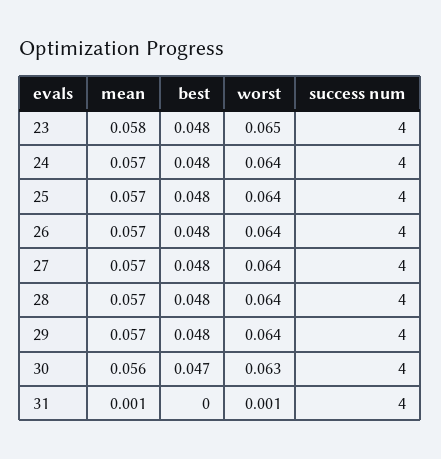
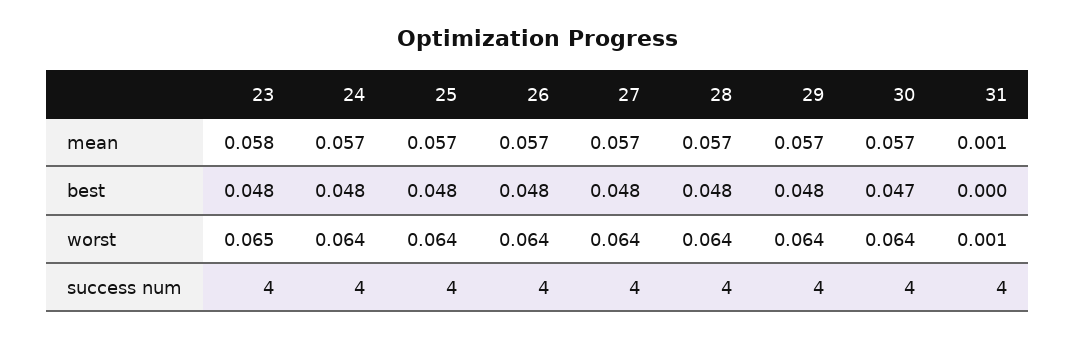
  {
    "mean": {
      "23": 0.058,
      "24": 0.057,
      "25": 0.057,
      "26": 0.057,
      "27": 0.057,
      "28": 0.057,
      "29": 0.057,
-     "30": 0.056,
+     "30": 0.057,
      "31": 0.001
    },
    "best": {
      "23": 0.048,
      "24": 0.048,
      "25": 0.048,
      "26": 0.048,
      "27": 0.048,
      "28": 0.048,
      "29": 0.048,
      "30": 0.047,
      "31": 0
    },
    "worst": {
      "23": 0.065,
      "24": 0.064,
      "25": 0.064,
      "26": 0.064,
      "27": 0.064,
      "28": 0.064,
      "29": 0.064,
-     "30": 0.063,
+     "30": 0.064,
      "31": 0.001
    },
    "success num": {
      "23": 4,
      "24": 4,
      "25": 4,
      "26": 4,
      "27": 4,
      "28": 4,
      "29": 4,
      "30": 4,
      "31": 4
    }
  }

